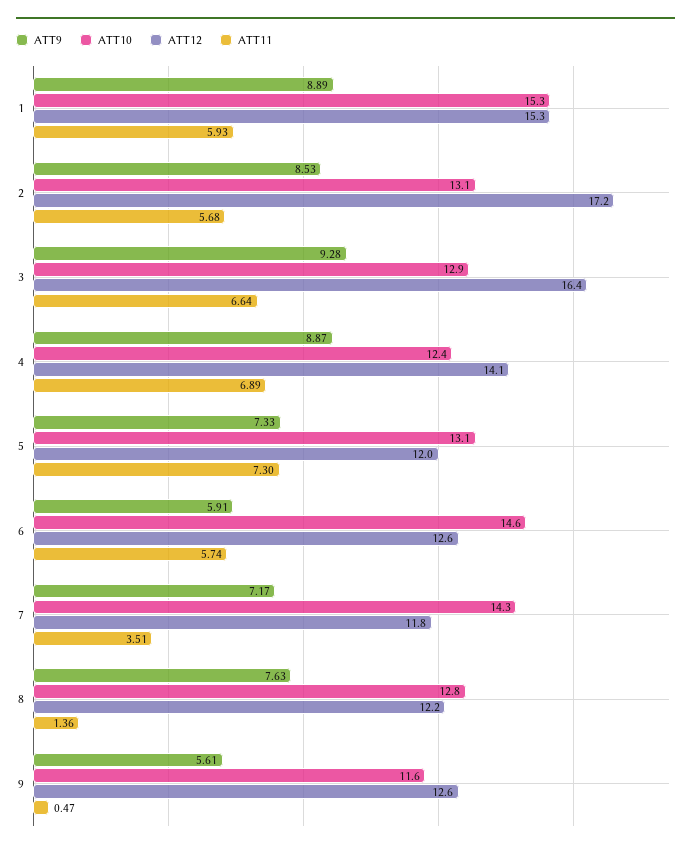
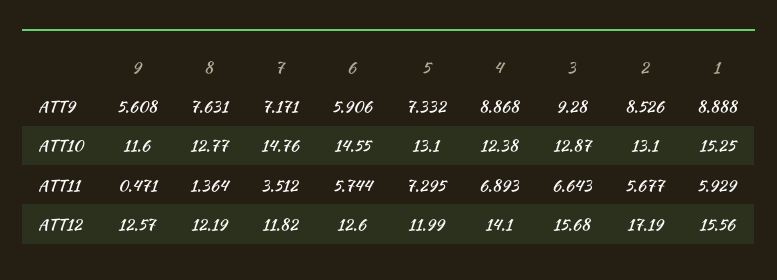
  {
    "ATT9": {
      "1": 8.888,
      "2": 8.526,
      "3": 9.28,
      "4": 8.868,
      "5": 7.332,
      "6": 5.906,
      "7": 7.171,
      "8": 7.631,
      "9": 5.608
    },
    "ATT10": {
      "1": 15.25,
      "2": 13.1,
      "3": 12.87,
      "4": 12.38,
      "5": 13.1,
      "6": 14.55,
-     "7": 14.3,
+     "7": 14.76,
      "8": 12.77,
      "9": 11.6
    },
    "ATT12": {
-     "1": 15.3,
+     "1": 15.56,
      "2": 17.19,
-     "3": 16.4,
+     "3": 15.68,
      "4": 14.1,
      "5": 11.99,
      "6": 12.6,
      "7": 11.82,
      "8": 12.19,
      "9": 12.57
    },
    "ATT11": {
      "1": 5.929,
      "2": 5.677,
      "3": 6.643,
      "4": 6.893,
      "5": 7.295,
      "6": 5.744,
      "7": 3.512,
      "8": 1.364,
      "9": 0.471
    }
  }

